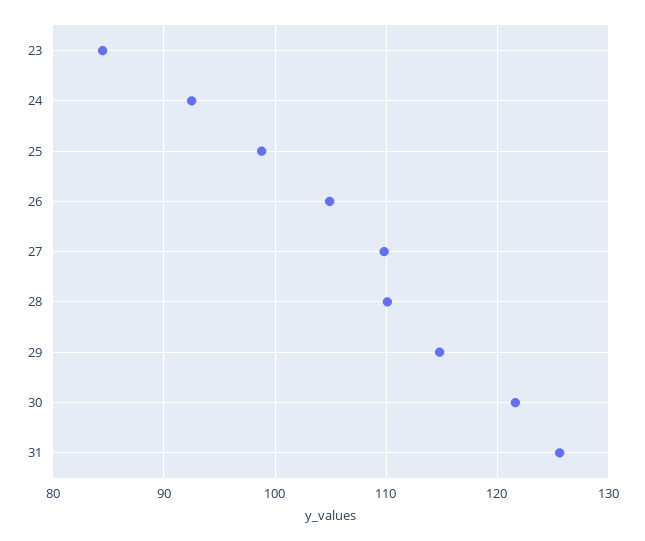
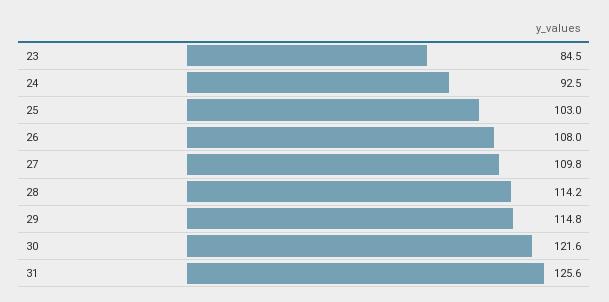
  {
    "23": 84.5,
    "24": 92.5,
-   "25": 99,
+   "25": 103,
-   "26": 105,
+   "26": 108,
    "27": 109.8,
-   "28": 110,
+   "28": 114.2,
    "29": 114.8,
    "30": 121.6,
    "31": 125.6
  }

